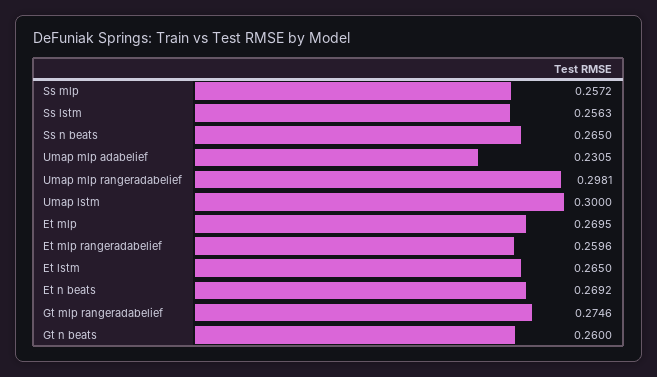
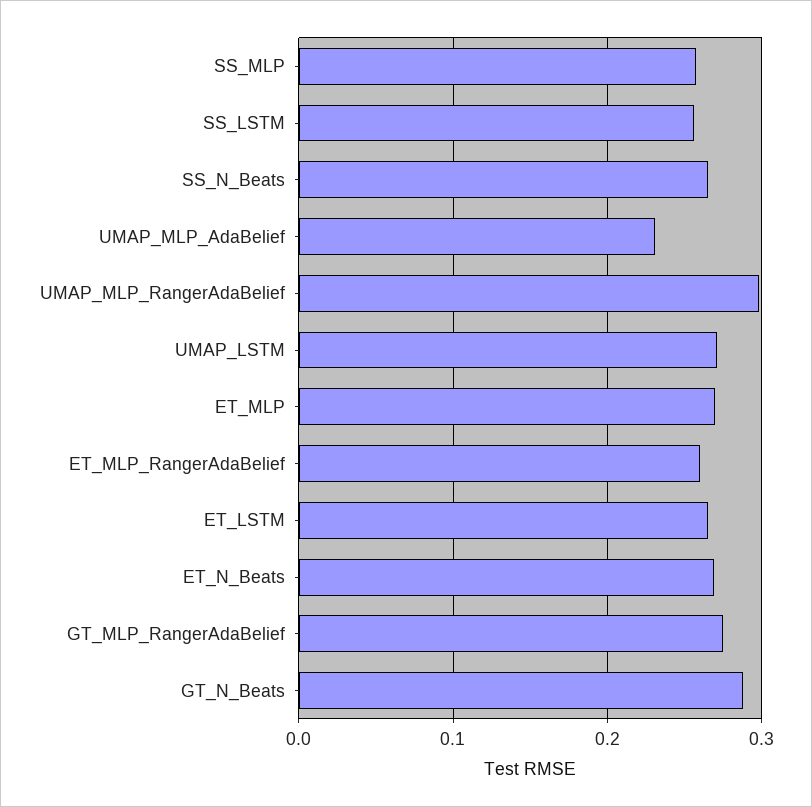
  {
    "Ss mlp": 0.2572,
    "Ss lstm": 0.2563,
    "Ss n beats": 0.265,
    "Umap mlp adabelief": 0.2305,
    "Umap mlp rangeradabelief": 0.2981,
-   "Umap lstm": 0.3,
+   "Umap lstm": 0.27,
    "Et mlp": 0.2695,
    "Et mlp rangeradabelief": 0.2596,
    "Et lstm": 0.265,
    "Et n beats": 0.2692,
    "Gt mlp rangeradabelief": 0.2746,
-   "Gt n beats": 0.26
+   "Gt n beats": 0.29
  }

